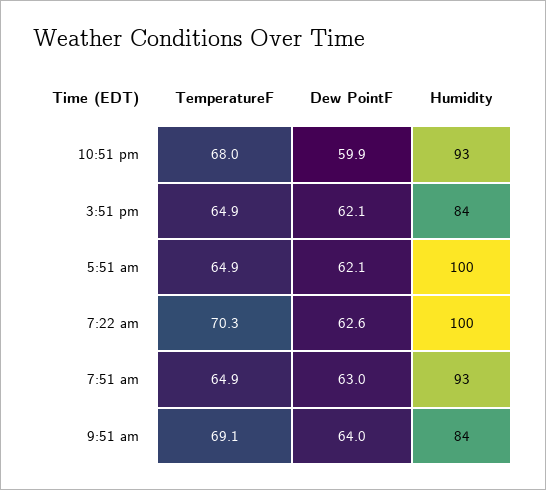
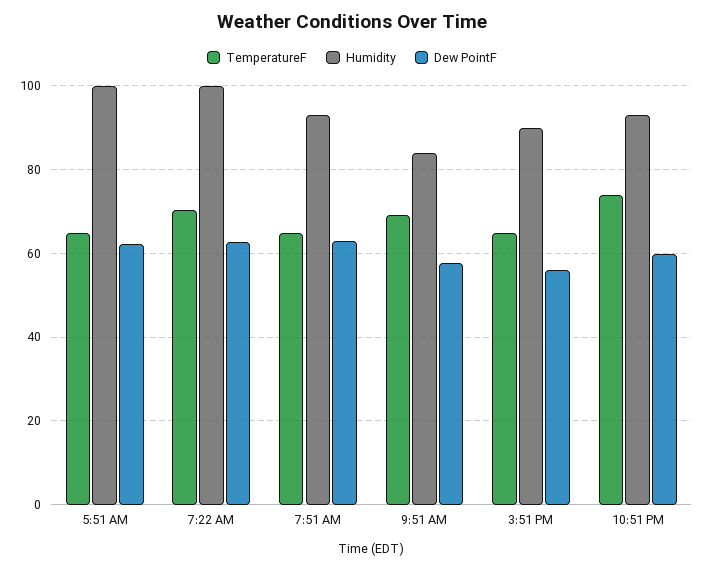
  {
    "TemperatureF": {
-     "10:51 pm": 68,
+     "10:51 pm": 74,
      "3:51 pm": 64.9,
      "5:51 am": 64.9,
      "7:22 am": 70.3,
      "7:51 am": 64.9,
      "9:51 am": 69.1
    },
    "Dew PointF": {
      "10:51 pm": 59.9,
-     "3:51 pm": 62.1,
+     "3:51 pm": 56,
      "5:51 am": 62.1,
      "7:22 am": 62.6,
      "7:51 am": 63,
-     "9:51 am": 64
+     "9:51 am": 58
    },
    "Humidity": {
      "10:51 pm": 93,
-     "3:51 pm": 84,
+     "3:51 pm": 90,
      "5:51 am": 100,
      "7:22 am": 100,
      "7:51 am": 93,
      "9:51 am": 84
    }
  }

